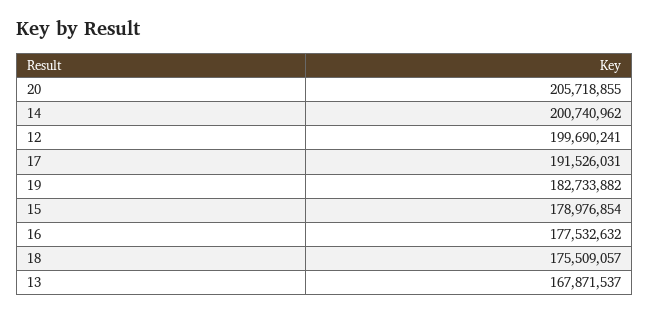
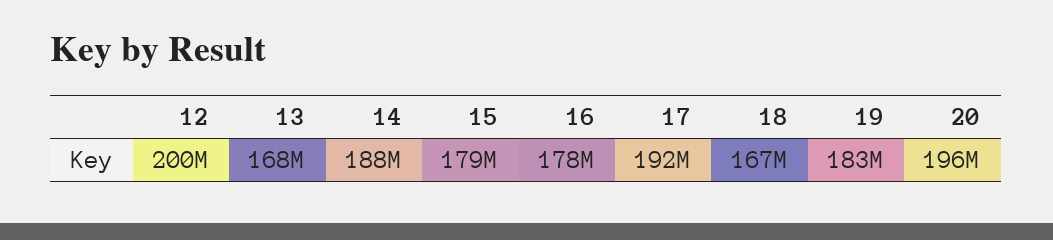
  {
-   "20": 205718855,
+   "20": 196000000,
-   "14": 200740962,
+   "14": 188000000,
    "12": 199690241,
    "17": 191526031,
    "19": 182733882,
    "15": 178976854,
    "16": 177532632,
-   "18": 175509057,
+   "18": 167000000,
    "13": 167871537
  }

